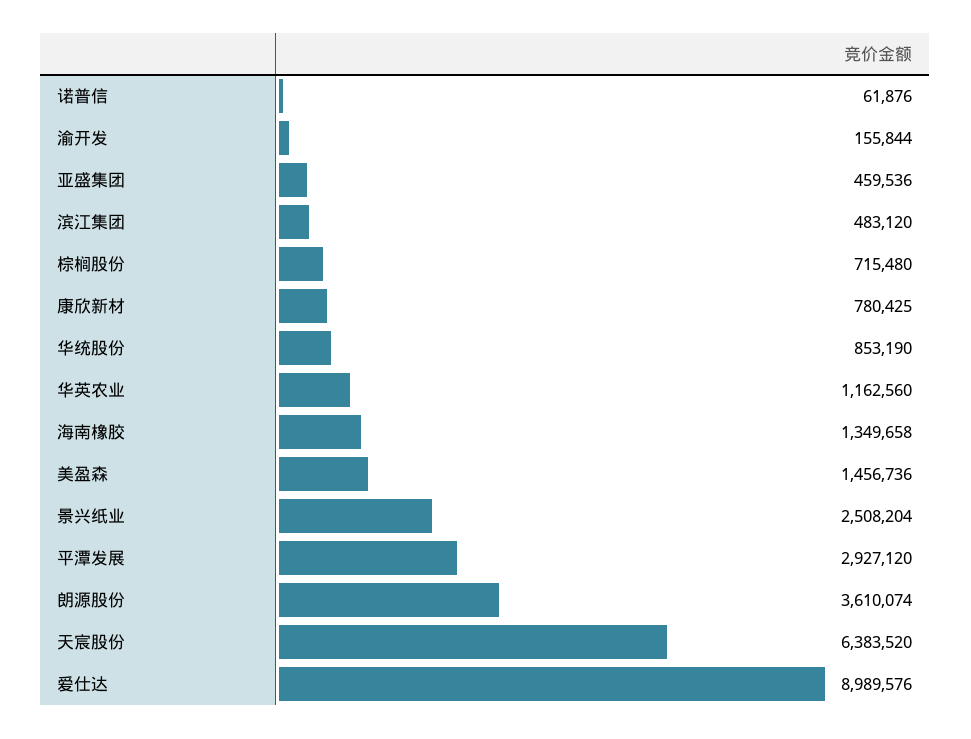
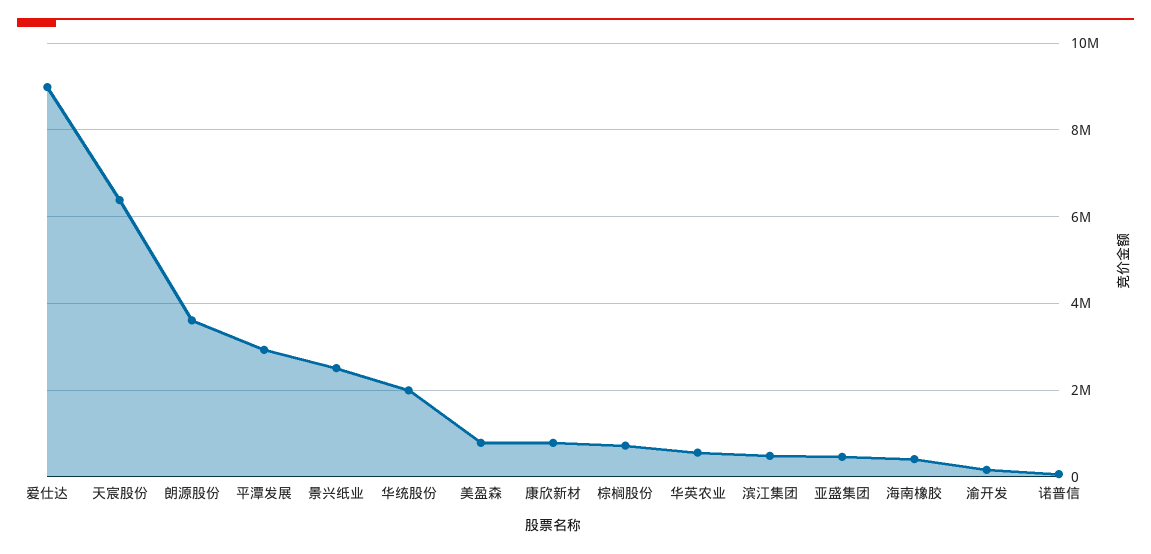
  {
    "诺普信": 61876,
    "渝开发": 155844,
    "亚盛集团": 459536,
    "滨江集团": 483120,
    "棕榈股份": 715480,
    "康欣新材": 780425,
-   "华统股份": 853190,
+   "华统股份": 2000000,
-   "华英农业": 1162560,
+   "华英农业": 600000,
-   "海南橡胶": 1349658,
+   "海南橡胶": 400000,
-   "美盈森": 1456736,
+   "美盈森": 800000,
    "景兴纸业": 2508204,
    "平潭发展": 2927120,
    "朗源股份": 3610074,
    "天宸股份": 6383520,
    "爱仕达": 8989576
  }

